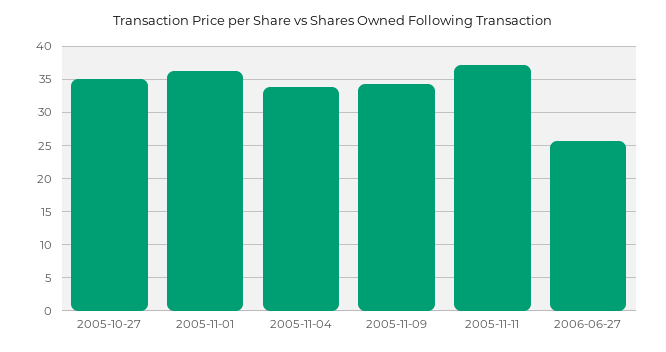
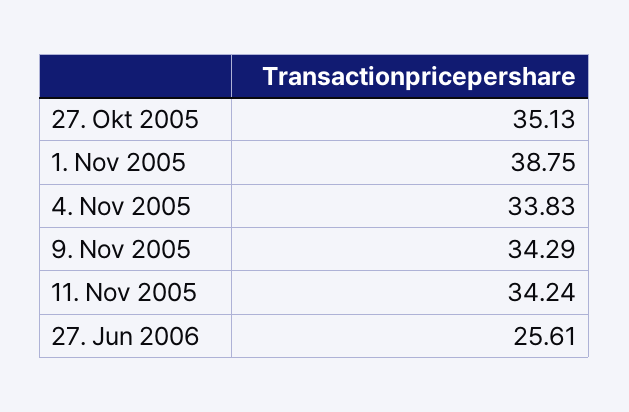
  {
    "2005-10-27": 35.13,
-   "2005-11-01": 36,
+   "2005-11-01": 38.75,
    "2005-11-04": 33.83,
    "2005-11-09": 34.29,
-   "2005-11-11": 37,
+   "2005-11-11": 34.24,
    "2006-06-27": 25.61
  }

